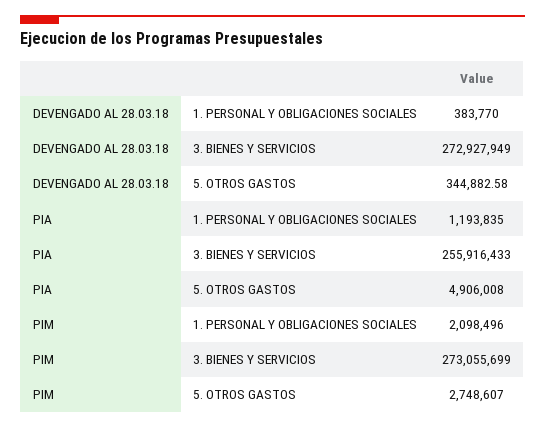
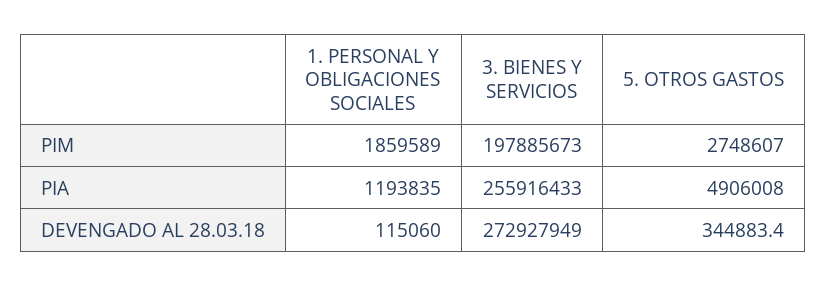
  {
    "DEVENGADO AL 28.03.18": {
-     "1. PERSONAL Y OBLIGACIONES SOCIALES": 383770,
+     "1. PERSONAL Y OBLIGACIONES SOCIALES": 115060,
      "3. BIENES Y SERVICIOS": 272927949,
-     "5. OTROS GASTOS": 344882.58
+     "5. OTROS GASTOS": 344883.4
    },
    "PIA": {
      "1. PERSONAL Y OBLIGACIONES SOCIALES": 1193835,
      "3. BIENES Y SERVICIOS": 255916433,
      "5. OTROS GASTOS": 4906008
    },
    "PIM": {
-     "1. PERSONAL Y OBLIGACIONES SOCIALES": 2098496,
+     "1. PERSONAL Y OBLIGACIONES SOCIALES": 1859589,
-     "3. BIENES Y SERVICIOS": 273055699,
+     "3. BIENES Y SERVICIOS": 197885673,
      "5. OTROS GASTOS": 2748607
    }
  }

